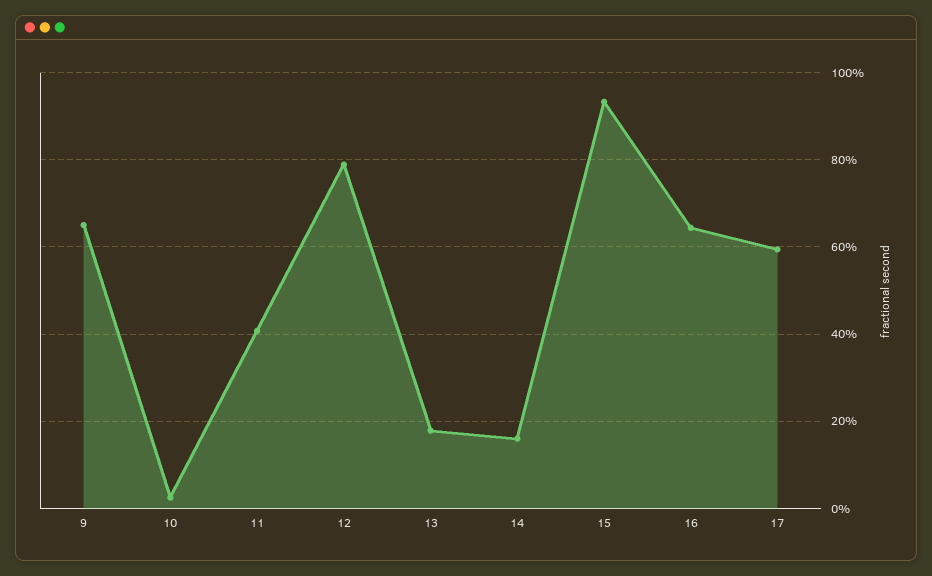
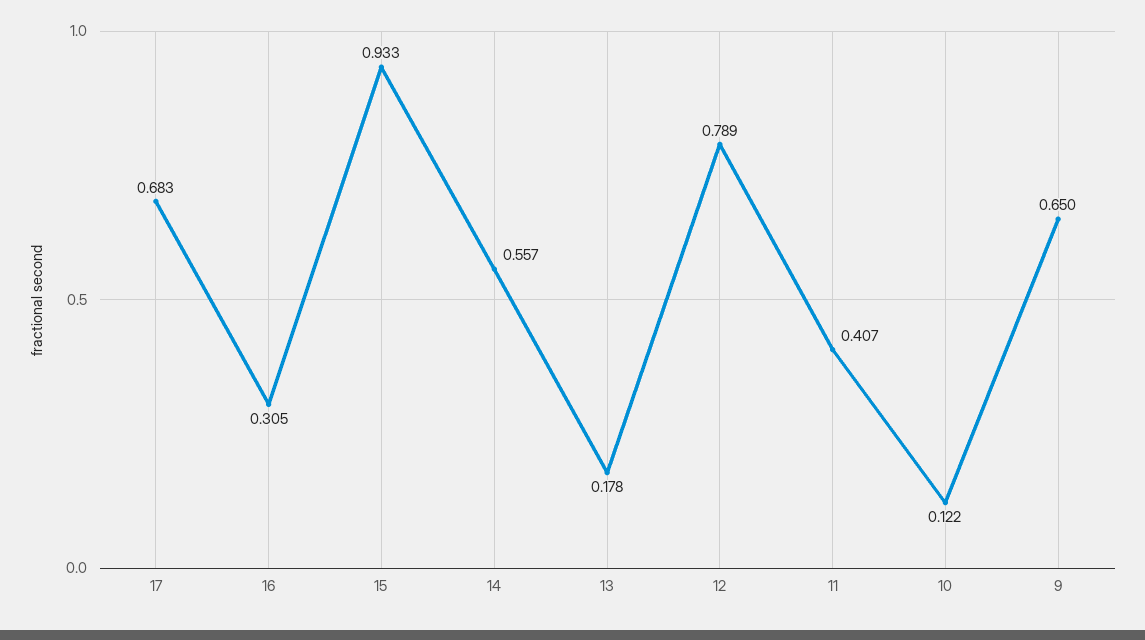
  {
    "9": 0.65,
-   "10": 0.02,
+   "10": 0.122,
    "11": 0.407,
    "12": 0.789,
    "13": 0.178,
-   "14": 0.16,
+   "14": 0.557,
    "15": 0.933,
-   "16": 0.64,
+   "16": 0.305,
-   "17": 0.6
+   "17": 0.683
  }

